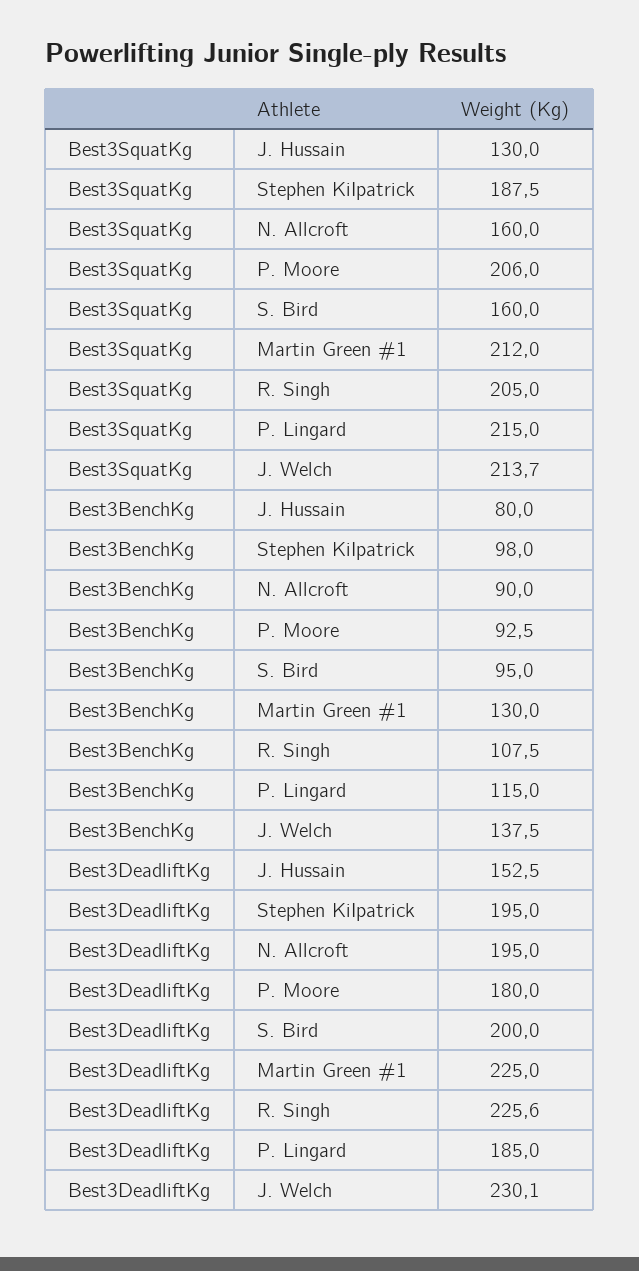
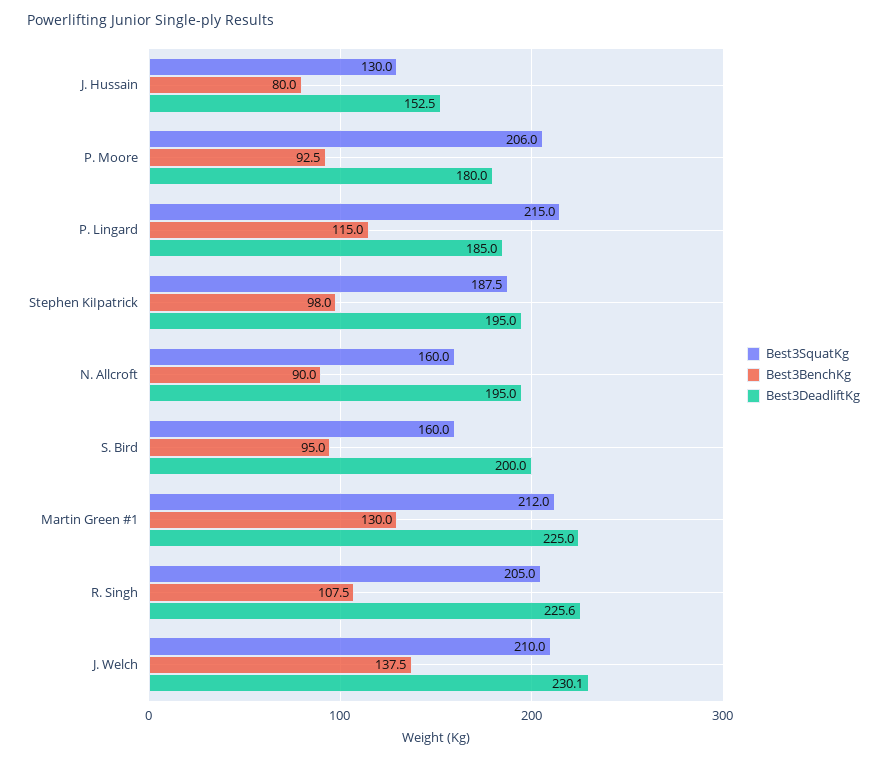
  {
    "Best3SquatKg": {
      "J. Hussain": 130,
      "Stephen KiIpatrick": 187.5,
      "N. Allcroft": 160,
      "P. Moore": 206,
      "S. Bird": 160,
      "Martin Green #1": 212,
      "R. Singh": 205,
      "P. Lingard": 215,
-     "J. Welch": 213.7
+     "J. Welch": 210
    },
    "Best3BenchKg": {
      "J. Hussain": 80,
      "Stephen KiIpatrick": 98,
      "N. Allcroft": 90,
      "P. Moore": 92.5,
      "S. Bird": 95,
      "Martin Green #1": 130,
      "R. Singh": 107.5,
      "P. Lingard": 115,
      "J. Welch": 137.5
    },
    "Best3DeadliftKg": {
      "J. Hussain": 152.5,
      "Stephen KiIpatrick": 195,
      "N. Allcroft": 195,
      "P. Moore": 180,
      "S. Bird": 200,
      "Martin Green #1": 225,
      "R. Singh": 225.6,
      "P. Lingard": 185,
      "J. Welch": 230.1
    }
  }

